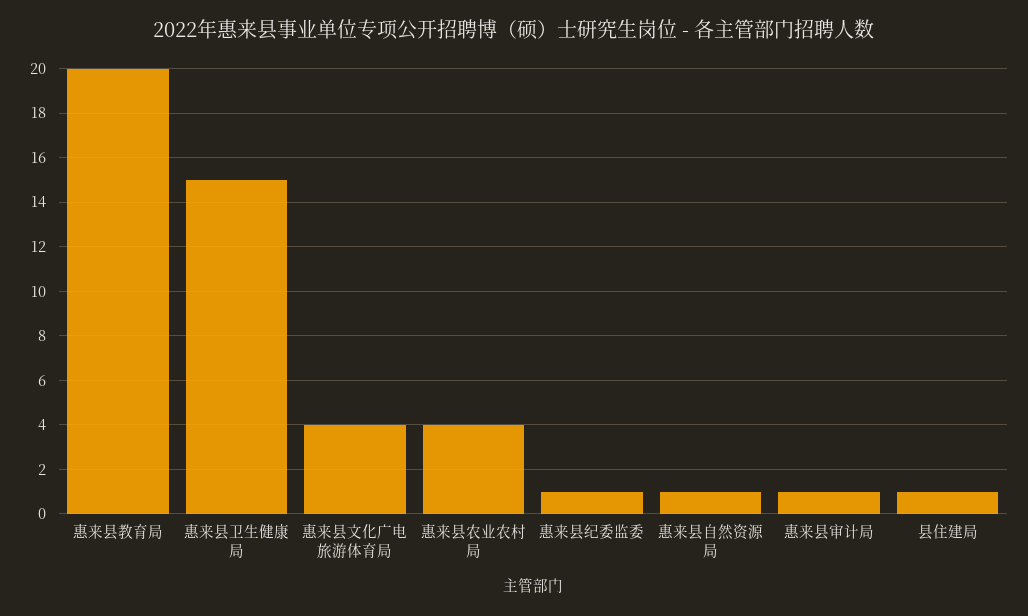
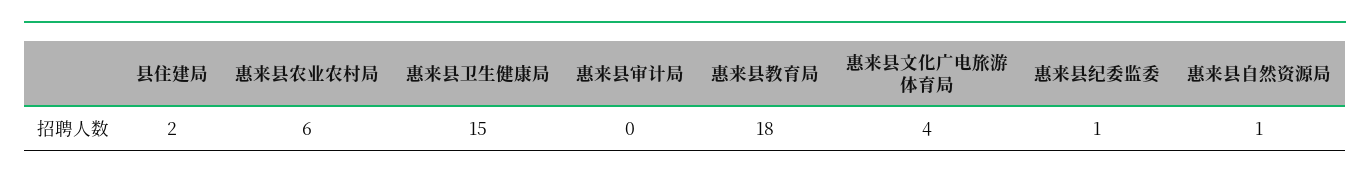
  {
-   "惠来县教育局": 20,
+   "惠来县教育局": 18,
    "惠来县卫生健康局": 15,
    "惠来县文化广电旅游体育局": 4,
-   "惠来县农业农村局": 4,
+   "惠来县农业农村局": 6,
    "惠来县纪委监委": 1,
    "惠来县自然资源局": 1,
-   "惠来县审计局": 1,
+   "惠来县审计局": 0,
-   "县住建局": 1
+   "县住建局": 2
  }

